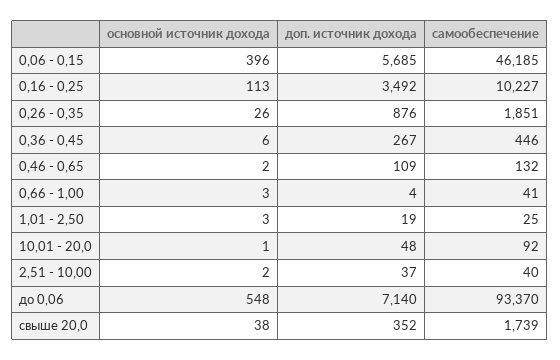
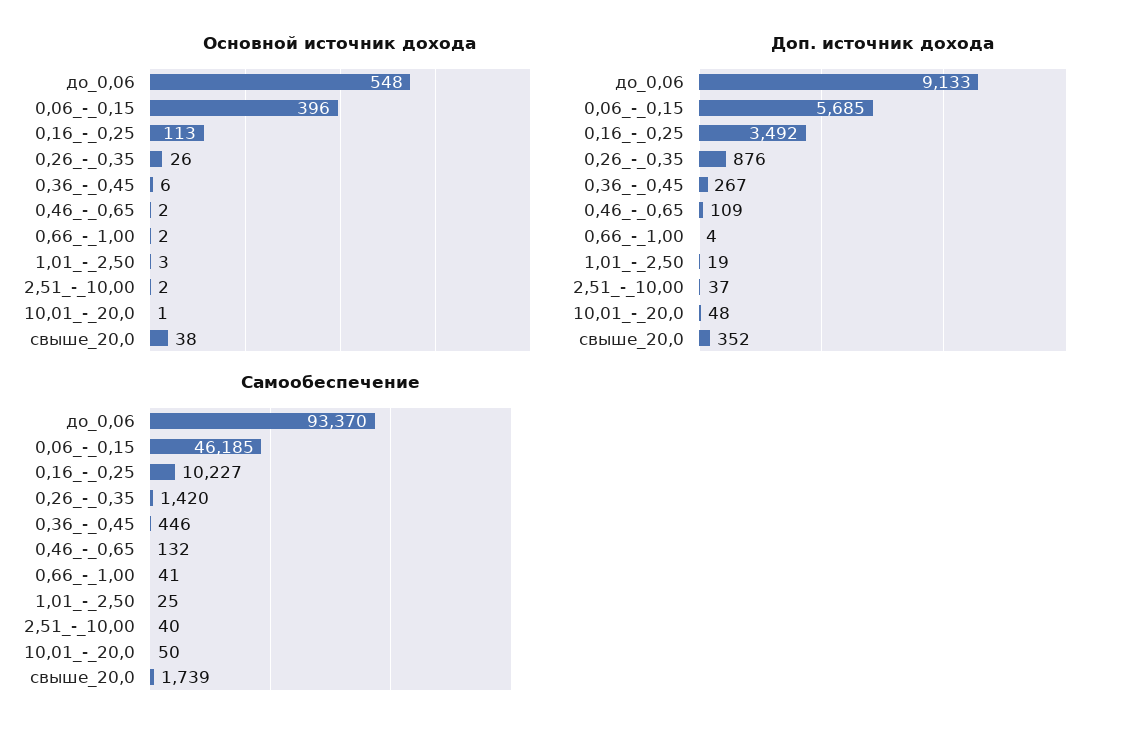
  {
    "основной источник дохода": {
      "0,06 - 0,15": 396,
      "0,16 - 0,25": 113,
      "0,26 - 0,35": 26,
      "0,36 - 0,45": 6,
      "0,46 - 0,65": 2,
-     "0,66 - 1,00": 3,
+     "0,66 - 1,00": 2,
      "1,01 - 2,50": 3,
      "10,01 - 20,0": 1,
      "2,51 - 10,00": 2,
      "до 0,06": 548,
      "свыше 20,0": 38
    },
    "доп. источник дохода": {
      "0,06 - 0,15": 5685,
      "0,16 - 0,25": 3492,
      "0,26 - 0,35": 876,
      "0,36 - 0,45": 267,
      "0,46 - 0,65": 109,
      "0,66 - 1,00": 4,
      "1,01 - 2,50": 19,
      "10,01 - 20,0": 48,
      "2,51 - 10,00": 37,
-     "до 0,06": 7140,
+     "до 0,06": 9133,
      "свыше 20,0": 352
    },
    "самообеспечение": {
      "0,06 - 0,15": 46185,
      "0,16 - 0,25": 10227,
-     "0,26 - 0,35": 1851,
+     "0,26 - 0,35": 1420,
      "0,36 - 0,45": 446,
      "0,46 - 0,65": 132,
      "0,66 - 1,00": 41,
      "1,01 - 2,50": 25,
-     "10,01 - 20,0": 92,
+     "10,01 - 20,0": 50,
      "2,51 - 10,00": 40,
      "до 0,06": 93370,
      "свыше 20,0": 1739
    }
  }

